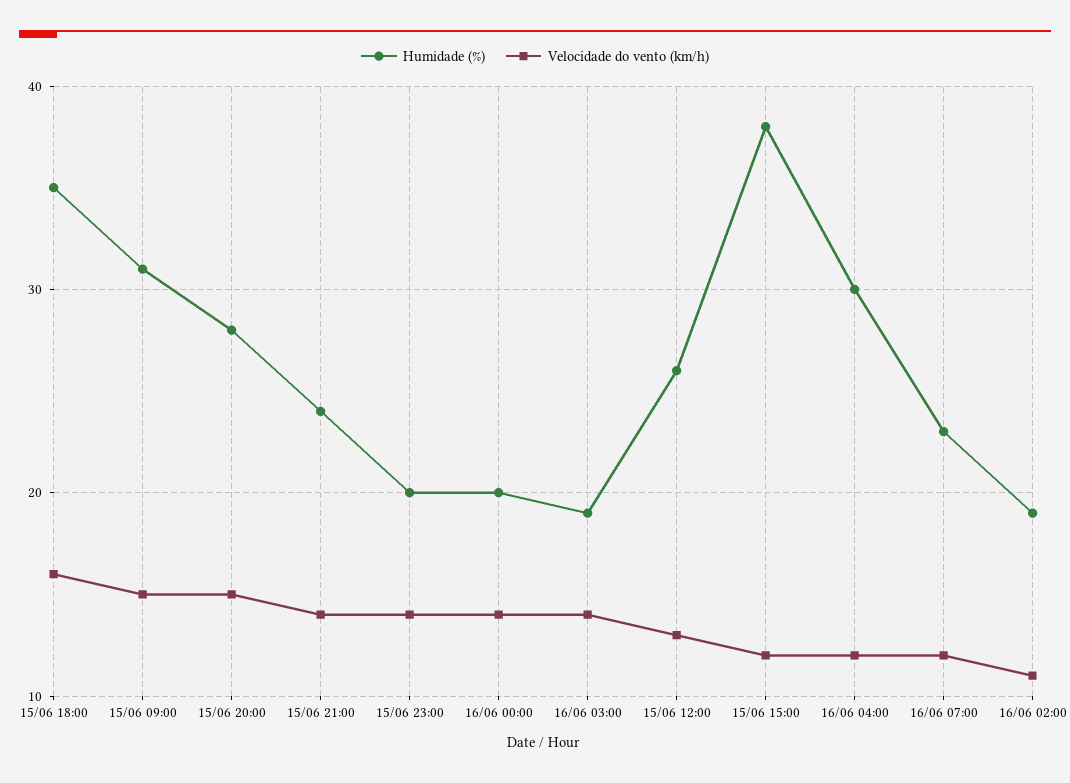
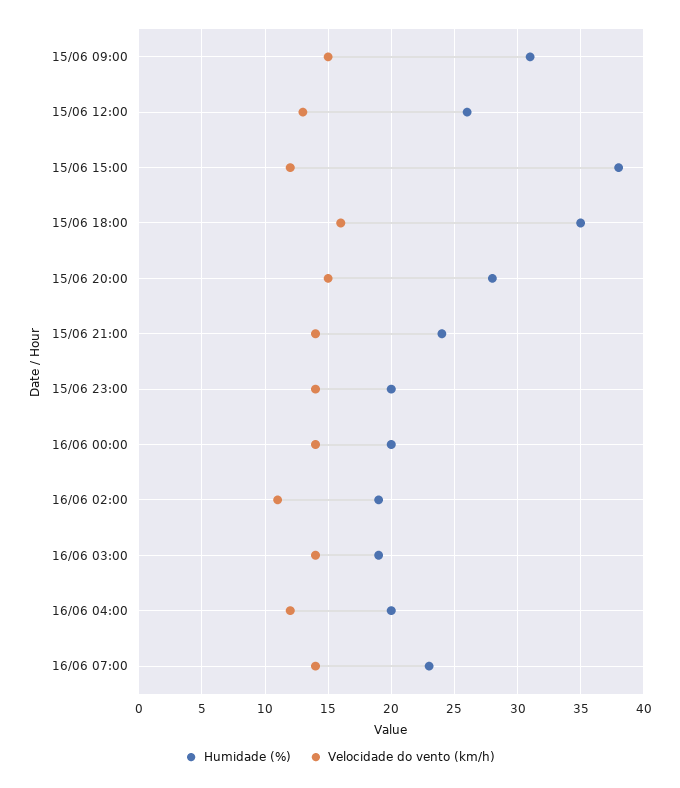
  {
    "Humidade (%)": {
      "15/06 18:00": 35,
      "15/06 09:00": 31,
      "15/06 20:00": 28,
      "15/06 21:00": 24,
      "15/06 23:00": 20,
      "16/06 00:00": 20,
      "16/06 03:00": 19,
      "15/06 12:00": 26,
      "15/06 15:00": 38,
-     "16/06 04:00": 30,
+     "16/06 04:00": 20,
      "16/06 07:00": 23,
      "16/06 02:00": 19
    },
    "Velocidade do vento (km/h)": {
      "15/06 18:00": 16,
      "15/06 09:00": 15,
      "15/06 20:00": 15,
      "15/06 21:00": 14,
      "15/06 23:00": 14,
      "16/06 00:00": 14,
      "16/06 03:00": 14,
      "15/06 12:00": 13,
      "15/06 15:00": 12,
      "16/06 04:00": 12,
-     "16/06 07:00": 12,
+     "16/06 07:00": 14,
      "16/06 02:00": 11
    }
  }

